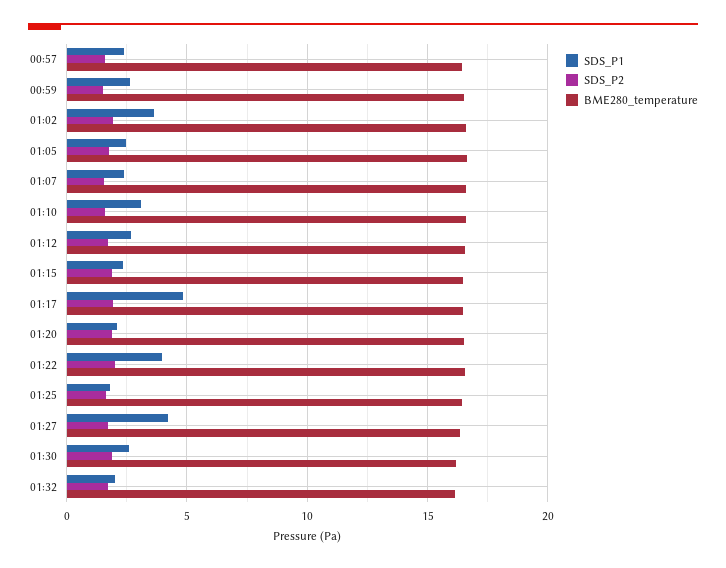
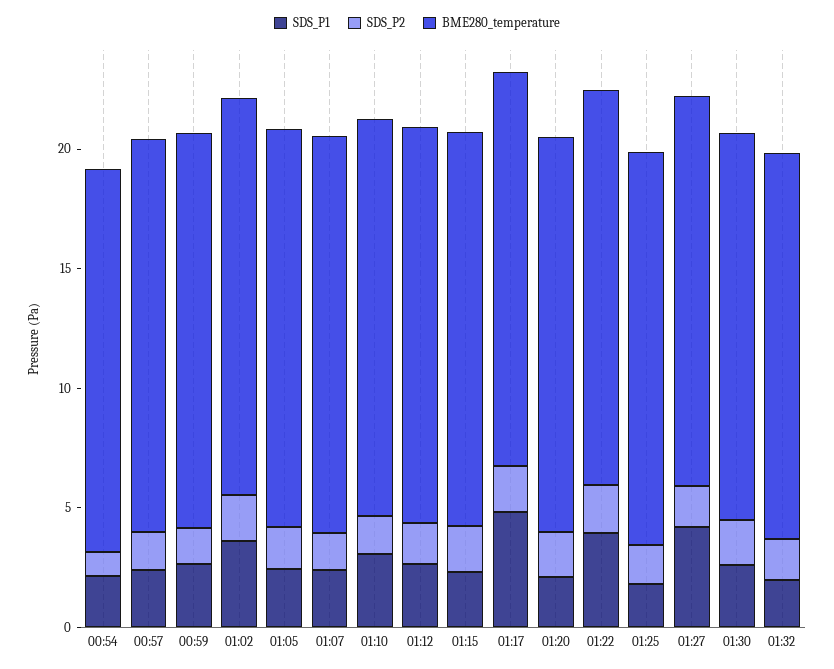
  {
    "SDS_P1": {
      "00:57": 2.5,
      "00:59": 2.5,
      "01:02": 3.5,
      "01:05": 2.5,
      "01:07": 2.5,
      "01:10": 3,
      "01:12": 2.5,
      "01:15": 2.5,
      "01:17": 5,
      "01:20": 2,
      "01:22": 4,
      "01:25": 2,
      "01:27": 4,
      "01:30": 2.5,
-     "01:32": 2
+     "01:32": 2,
+     "00:54": 2
    },
    "SDS_P2": {
      "00:57": 1.5,
      "00:59": 1.5,
      "01:02": 2,
      "01:05": 2,
      "01:07": 1.5,
      "01:10": 1.5,
      "01:12": 1.5,
      "01:15": 2,
      "01:17": 2,
      "01:20": 2,
      "01:22": 2,
      "01:25": 1.5,
      "01:27": 1.5,
      "01:30": 2,
-     "01:32": 1.5
+     "01:32": 1.5,
+     "00:54": 1
    },
    "BME280_temperature": {
      "00:57": 16.5,
      "00:59": 16.5,
      "01:02": 16.5,
      "01:05": 16.5,
      "01:07": 16.5,
      "01:10": 16.5,
      "01:12": 16.5,
      "01:15": 16.5,
      "01:17": 16.5,
      "01:20": 16.5,
      "01:22": 16.5,
      "01:25": 16.5,
      "01:27": 16.5,
      "01:30": 16,
-     "01:32": 16
+     "01:32": 16,
+     "00:54": 16
    }
  }

